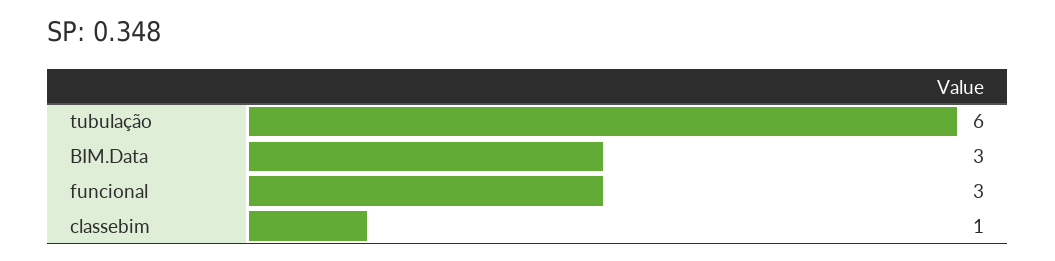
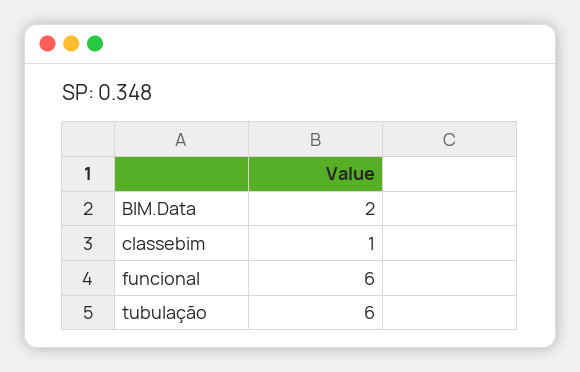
  {
    "tubulação": 6,
-   "BIM.Data": 3,
+   "BIM.Data": 2,
-   "funcional": 3,
+   "funcional": 6,
    "classebim": 1
  }

